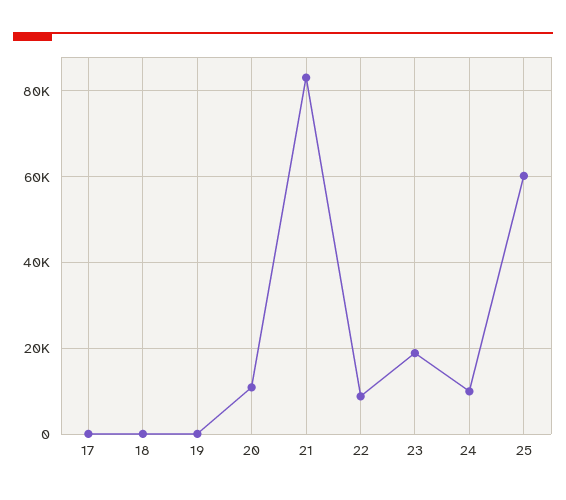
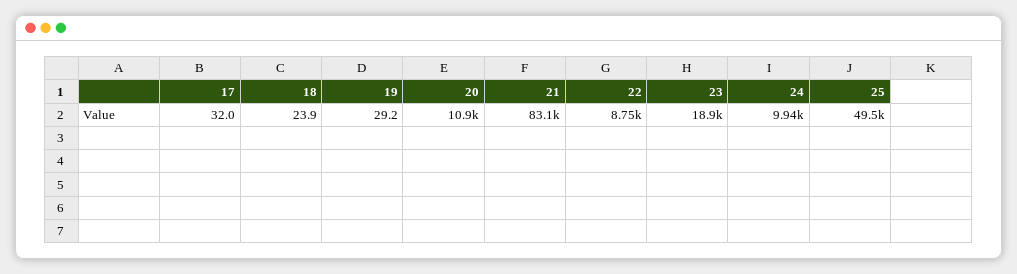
  {
    "17": 32,
    "18": 23.9,
    "19": 29.2,
    "20": 10900,
    "21": 83100,
    "22": 8750,
    "23": 18900,
    "24": 9940,
-   "25": 60000
+   "25": 49500
  }

